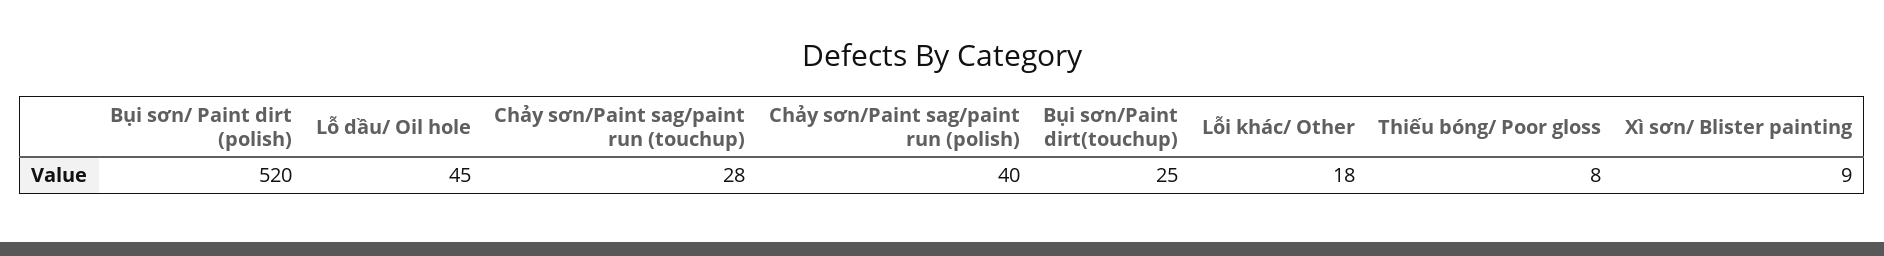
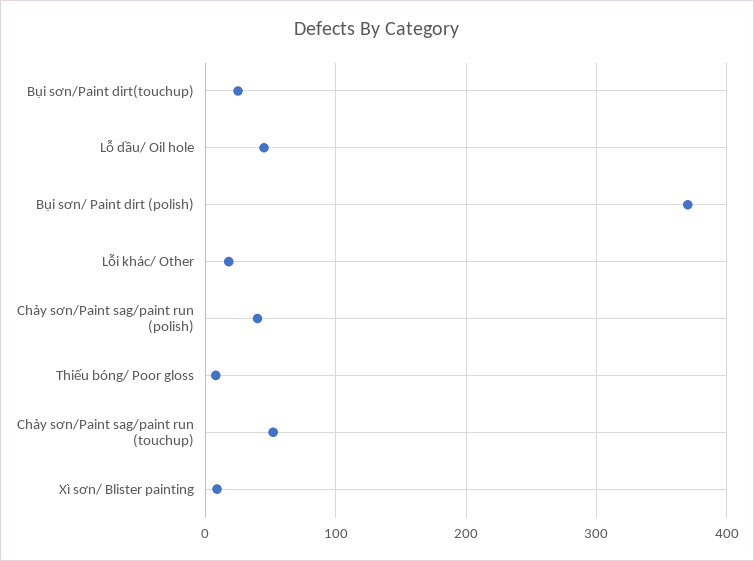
  {
-   "Bụi sơn/ Paint dirt (polish)": 520,
+   "Bụi sơn/ Paint dirt (polish)": 370,
    "Lỗ dầu/ Oil hole": 45,
-   "Chảy sơn/Paint sag/paint run (touchup)": 28,
+   "Chảy sơn/Paint sag/paint run (touchup)": 50,
    "Chảy sơn/Paint sag/paint run (polish)": 40,
    "Bụi sơn/Paint dirt(touchup)": 25,
    "Lỗi khác/ Other": 18,
    "Thiếu bóng/ Poor gloss": 8,
    "Xì sơn/ Blister painting": 9
  }

